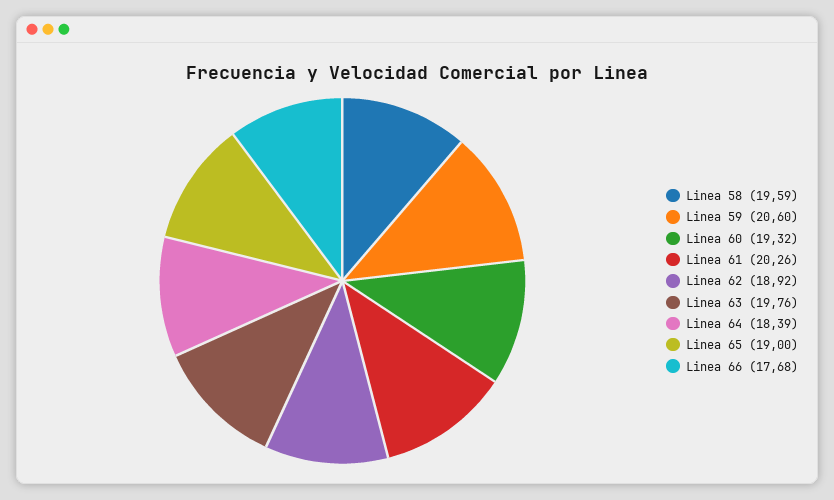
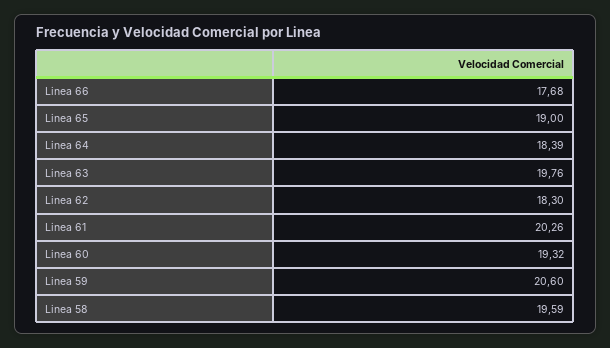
  {
    "Linea 58": 19.59,
    "Linea 59": 20.6,
    "Linea 60": 19.32,
    "Linea 61": 20.26,
-   "Linea 62": 18.92,
+   "Linea 62": 18.3,
    "Linea 63": 19.76,
    "Linea 64": 18.39,
    "Linea 65": 19,
    "Linea 66": 17.68
  }

